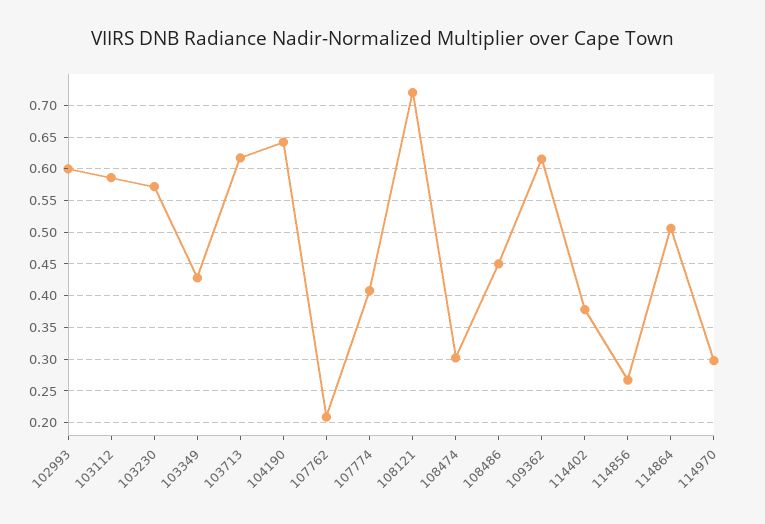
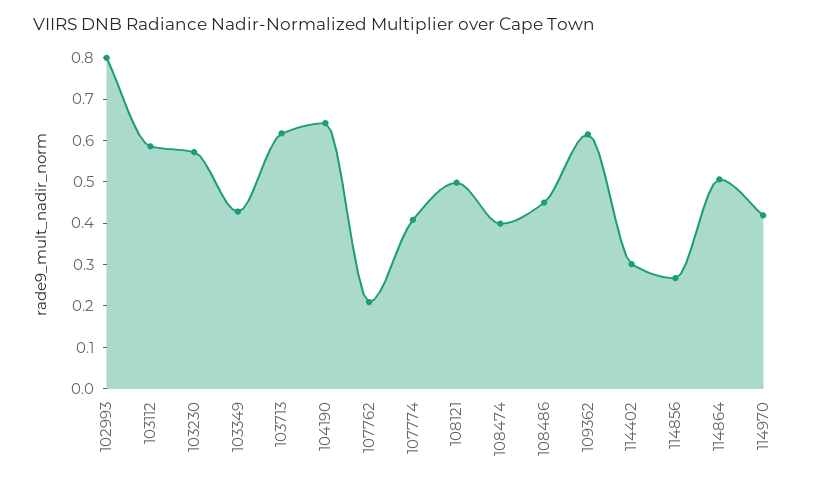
  {
-   "102993": 0.6,
+   "102993": 0.8,
    "103112": 0.59,
    "103230": 0.57,
    "103349": 0.43,
    "103713": 0.62,
    "104190": 0.64,
    "107762": 0.21,
    "107774": 0.41,
-   "108121": 0.72,
+   "108121": 0.5,
-   "108474": 0.3,
+   "108474": 0.4,
    "108486": 0.45,
    "109362": 0.62,
-   "114402": 0.38,
+   "114402": 0.3,
    "114856": 0.27,
    "114864": 0.51,
-   "114970": 0.3
+   "114970": 0.42
  }

